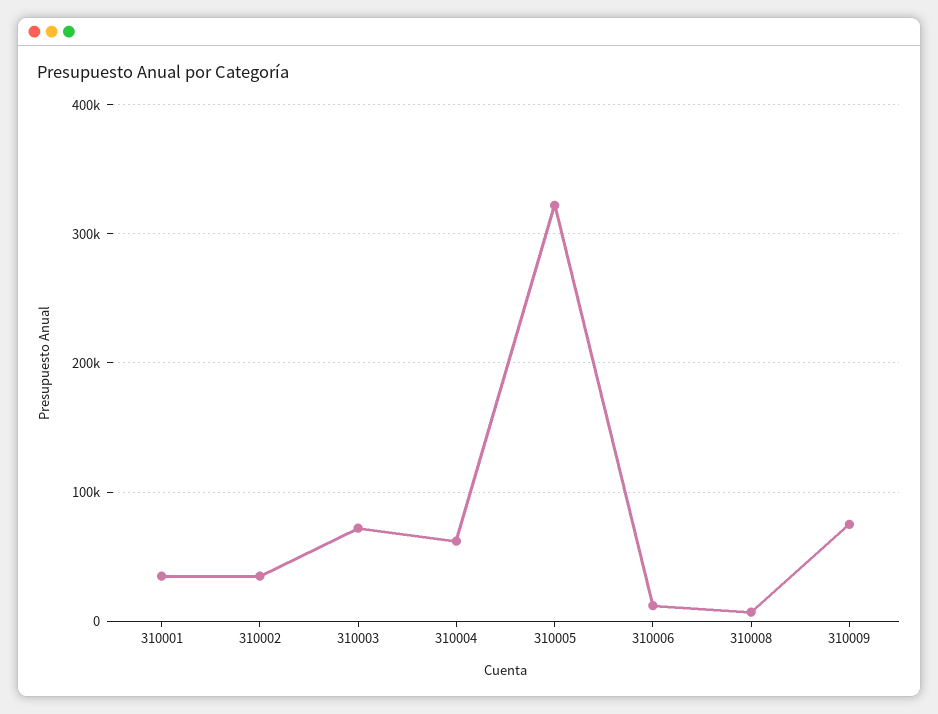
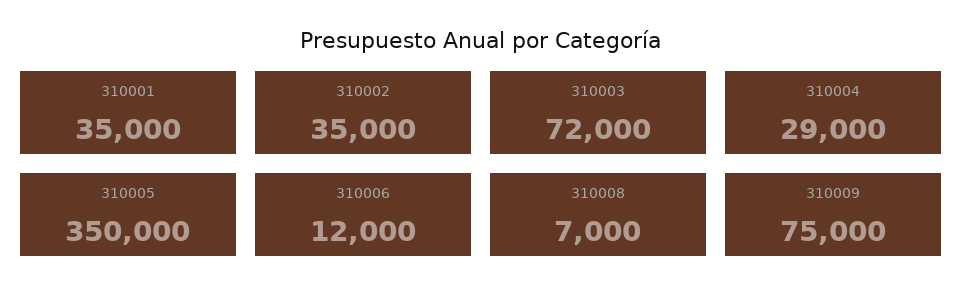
  {
    "310001": 35000,
    "310002": 35000,
    "310003": 72000,
-   "310004": 60000,
+   "310004": 29000,
-   "310005": 320000,
+   "310005": 350000,
    "310006": 12000,
    "310008": 7000,
    "310009": 75000
  }

